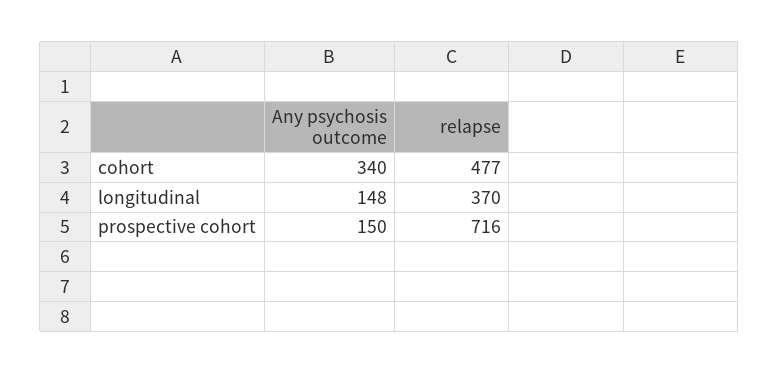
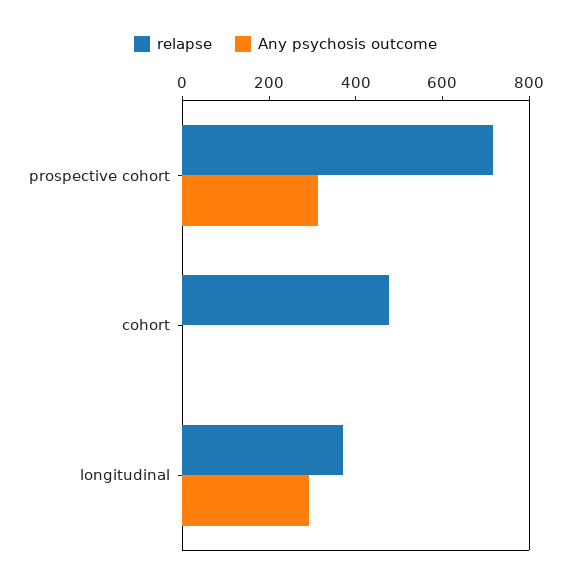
  {
    "Any psychosis outcome": {
-     "cohort": 340,
+     "cohort": 0,
-     "longitudinal": 148,
+     "longitudinal": 300,
-     "prospective cohort": 150
+     "prospective cohort": 300
    },
    "relapse": {
      "cohort": 477,
      "longitudinal": 370,
      "prospective cohort": 716
    }
  }

